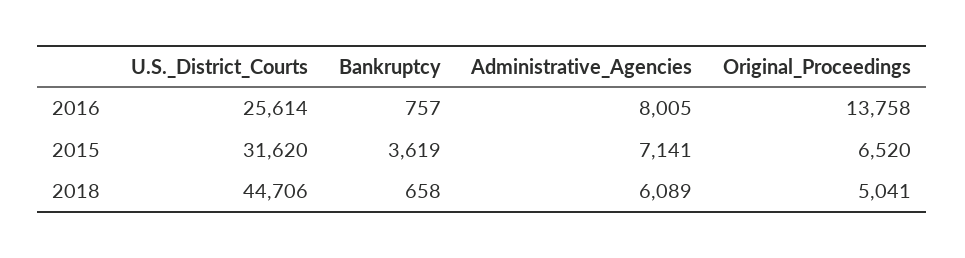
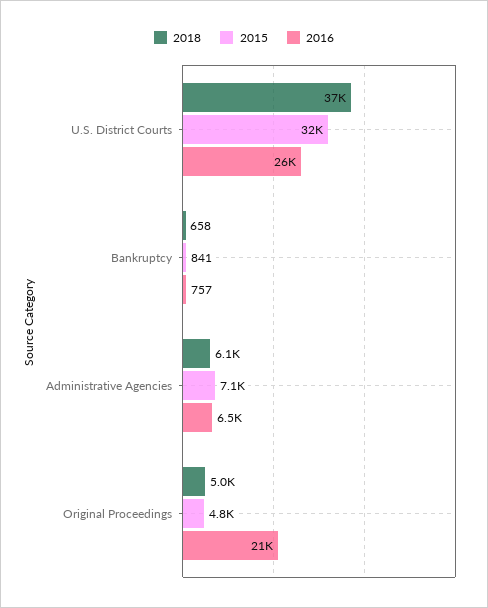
  {
    "2016": {
      "U.S._District_Courts": 25614,
      "Bankruptcy": 757,
-     "Administrative_Agencies": 8005,
+     "Administrative_Agencies": 6500,
-     "Original_Proceedings": 13758
+     "Original_Proceedings": 21000
    },
    "2015": {
      "U.S._District_Courts": 31620,
-     "Bankruptcy": 3619,
+     "Bankruptcy": 841,
      "Administrative_Agencies": 7141,
-     "Original_Proceedings": 6520
+     "Original_Proceedings": 4800
    },
    "2018": {
-     "U.S._District_Courts": 44706,
+     "U.S._District_Courts": 37000,
      "Bankruptcy": 658,
      "Administrative_Agencies": 6089,
      "Original_Proceedings": 5041
    }
  }

